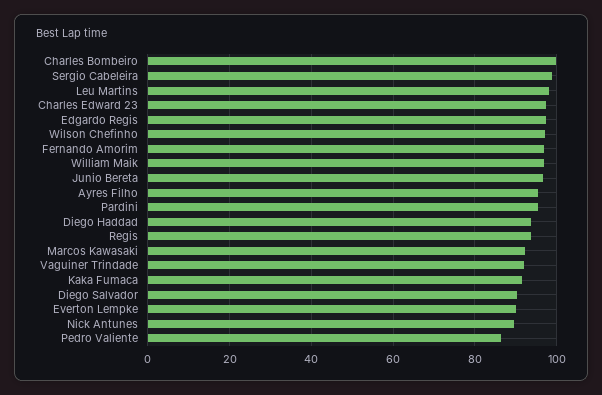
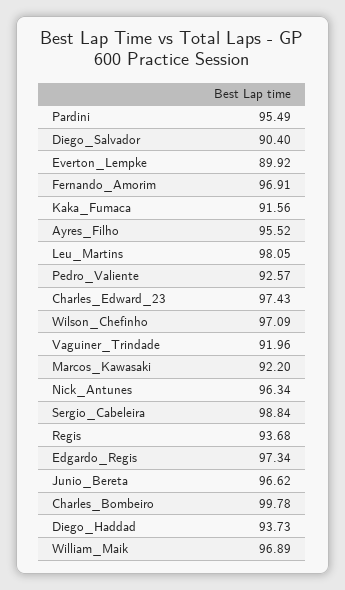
  {
    "Charles Bombeiro": 99.78,
    "Sergio Cabeleira": 98.84,
    "Leu Martins": 98.05,
    "Charles Edward 23": 97.43,
    "Edgardo Regis": 97.34,
    "Wilson Chefinho": 97.09,
    "Fernando Amorim": 96.91,
    "William Maik": 96.89,
    "Junio Bereta": 96.62,
    "Ayres Filho": 95.52,
    "Pardini": 95.49,
    "Diego Haddad": 93.73,
    "Regis": 93.68,
    "Marcos Kawasaki": 92.2,
    "Vaguiner Trindade": 91.96,
    "Kaka Fumaca": 91.56,
    "Diego Salvador": 90.4,
    "Everton Lempke": 89.92,
-   "Nick Antunes": 90,
+   "Nick Antunes": 96.34,
-   "Pedro Valiente": 86
+   "Pedro Valiente": 92.57
  }

